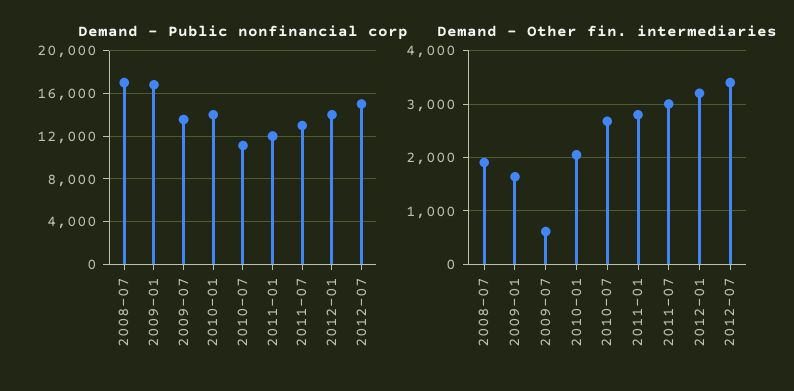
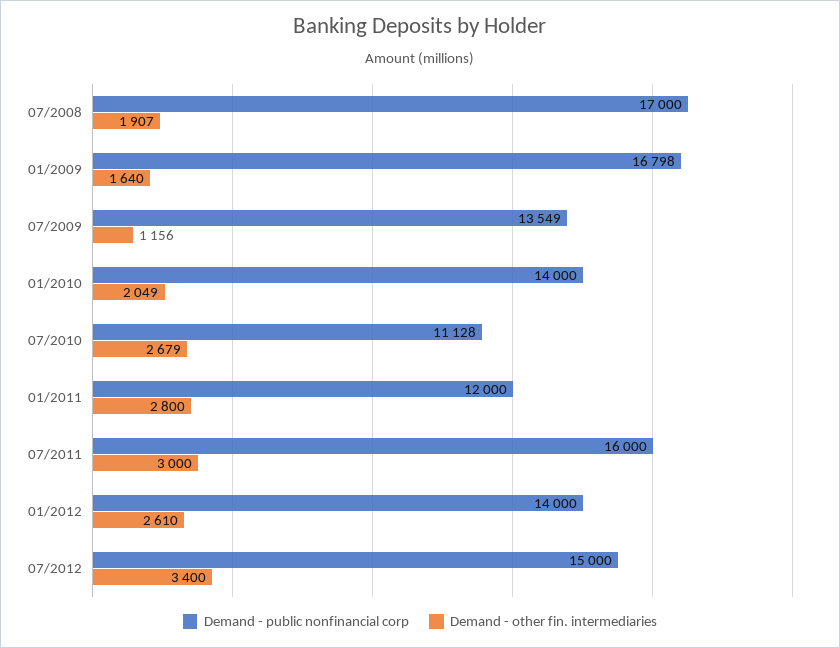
  {
    "Demand - Public nonfinancial corp": {
      "2008-07": 17000,
      "2009-01": 16798,
      "2009-07": 13549,
      "2010-01": 14000,
      "2010-07": 11128,
      "2011-01": 12000,
-     "2011-07": 13000,
+     "2011-07": 16000,
      "2012-01": 14000,
      "2012-07": 15000
    },
    "Demand - Other fin. intermediaries": {
      "2008-07": 1907,
      "2009-01": 1640,
-     "2009-07": 600,
+     "2009-07": 1156,
      "2010-01": 2049,
      "2010-07": 2679,
      "2011-01": 2800,
      "2011-07": 3000,
-     "2012-01": 3200,
+     "2012-01": 2610,
      "2012-07": 3400
    }
  }

